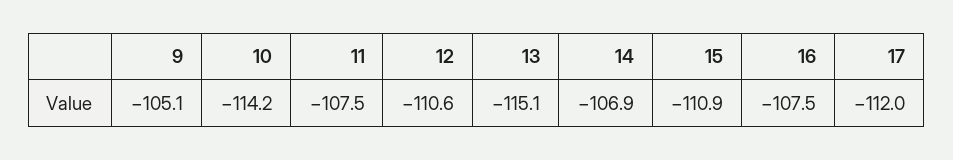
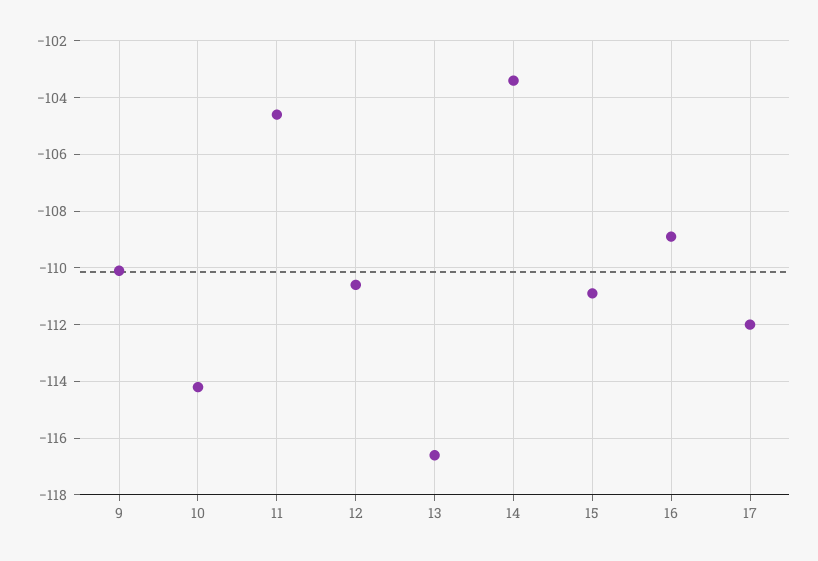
  {
-   "9": -105.1,
+   "9": -110,
    "10": -114.2,
-   "11": -107.5,
+   "11": -104.5,
    "12": -110.6,
-   "13": -115.1,
+   "13": -116.5,
-   "14": -106.9,
+   "14": -103.5,
    "15": -110.9,
-   "16": -107.5,
+   "16": -109,
    "17": -112
  }

